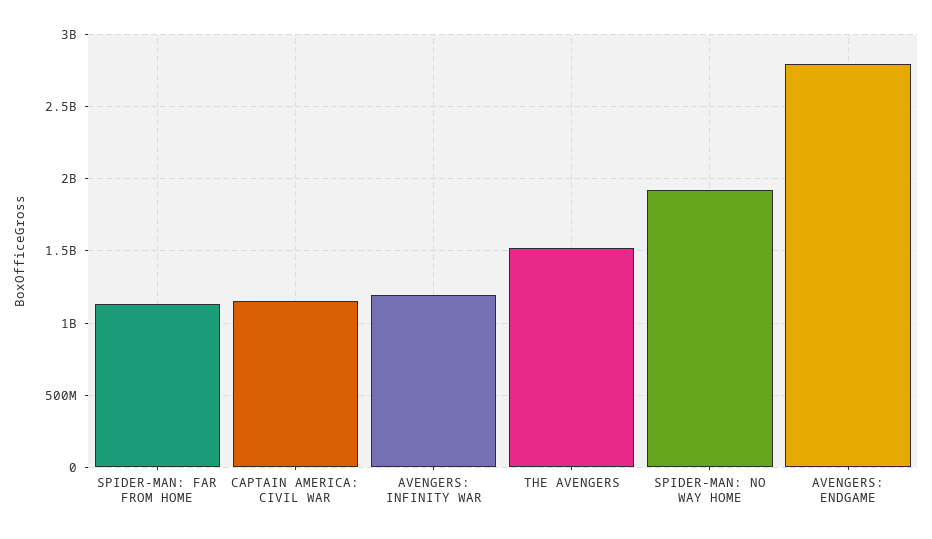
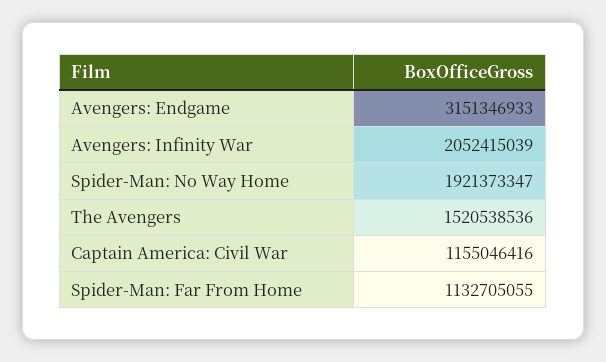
  {
    "SPIDER-MAN: FAR FROM HOME": 1132705055,
    "CAPTAIN AMERICA: CIVIL WAR": 1155046416,
-   "AVENGERS: INFINITY WAR": 1200000000,
+   "AVENGERS: INFINITY WAR": 2052415039,
    "THE AVENGERS": 1520538536,
    "SPIDER-MAN: NO WAY HOME": 1921373347,
-   "AVENGERS: ENDGAME": 2800000000
+   "AVENGERS: ENDGAME": 3151346933
  }

